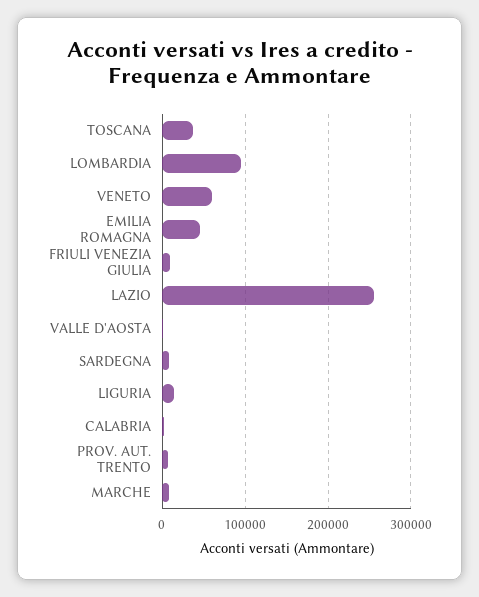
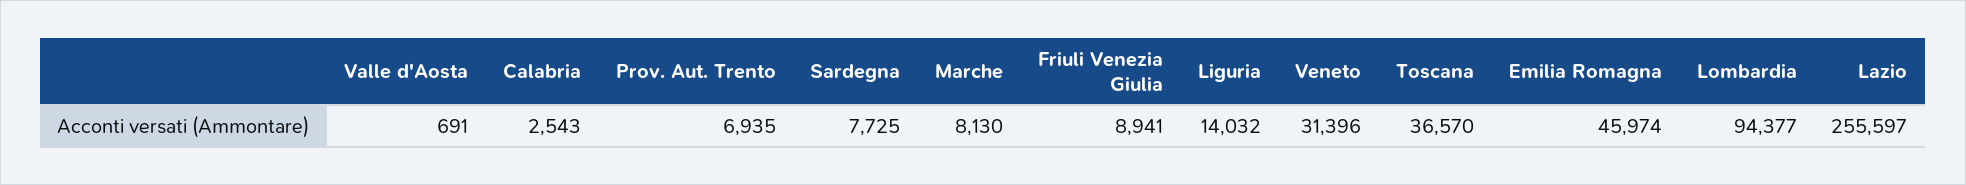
  {
    "TOSCANA": 36570,
    "LOMBARDIA": 94377,
-   "VENETO": 60000,
+   "VENETO": 31396,
    "EMILIA ROMAGNA": 45974,
    "FRIULI VENEZIA GIULIA": 8941,
    "LAZIO": 255597,
    "VALLE D'AOSTA": 691,
    "SARDEGNA": 7725,
    "LIGURIA": 14032,
    "CALABRIA": 2543,
    "PROV. AUT. TRENTO": 6935,
    "MARCHE": 8130
  }

